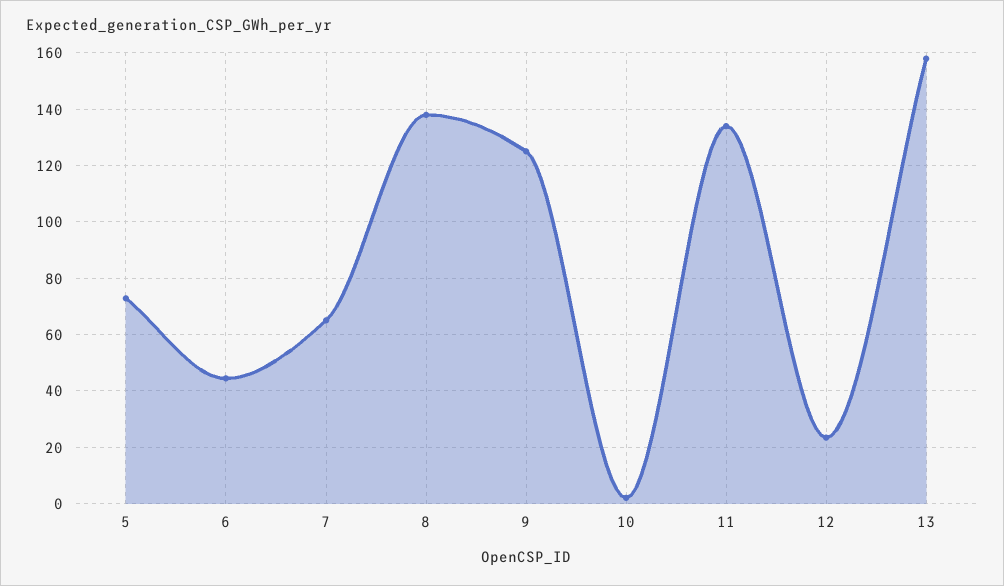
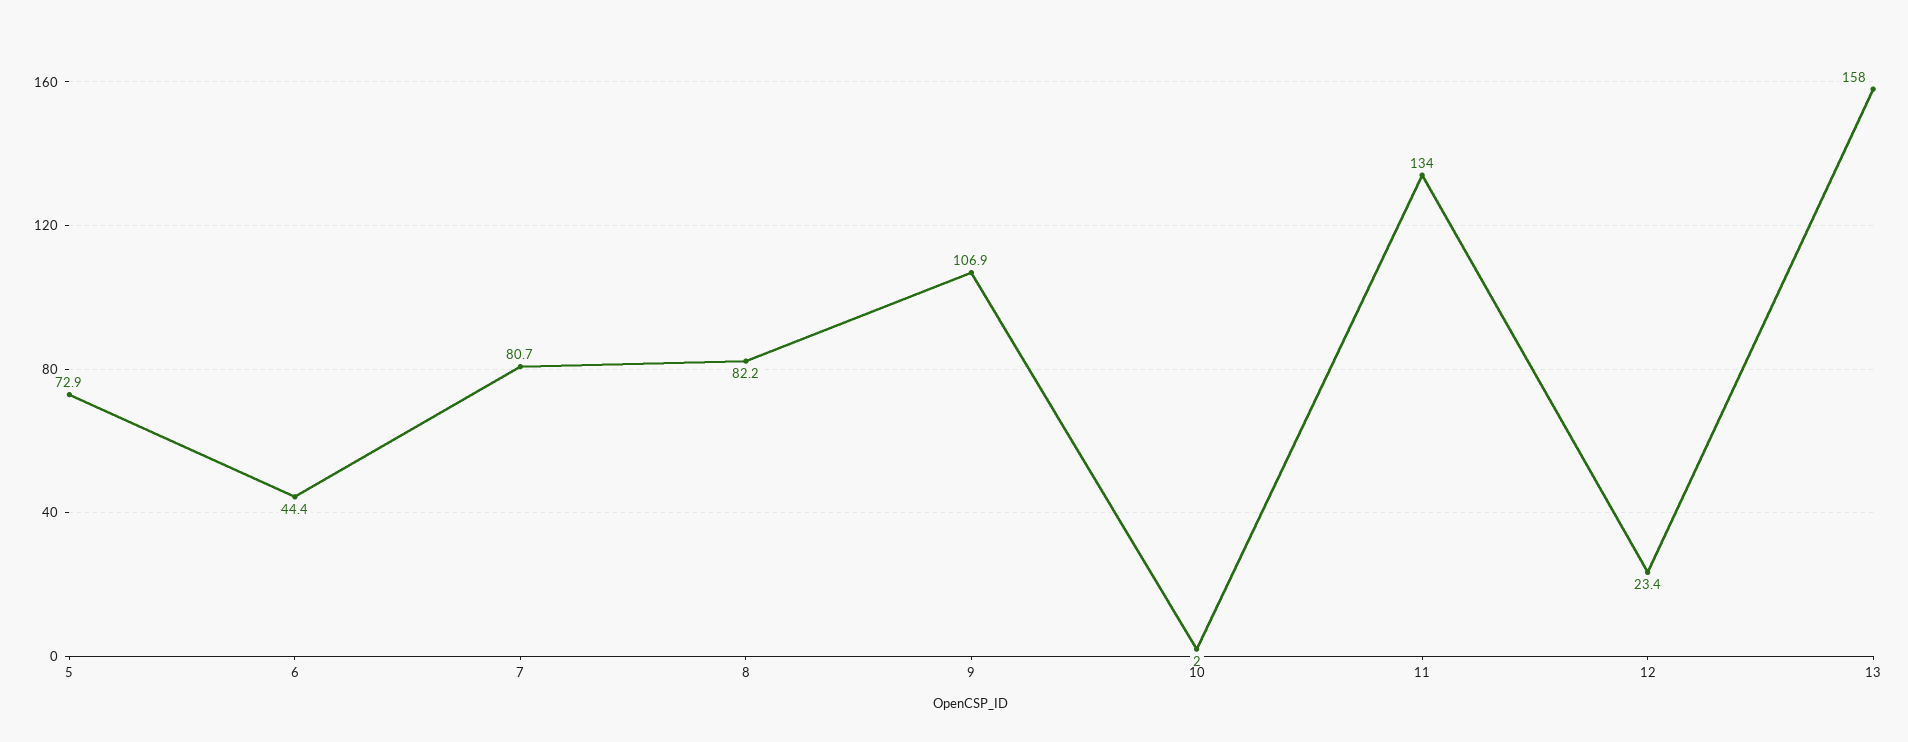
  {
    "5": 72.9,
    "6": 44.4,
-   "7": 65,
+   "7": 80.7,
-   "8": 137.5,
+   "8": 82.2,
-   "9": 125,
+   "9": 106.9,
    "10": 2,
    "11": 134,
    "12": 23.4,
    "13": 158
  }

